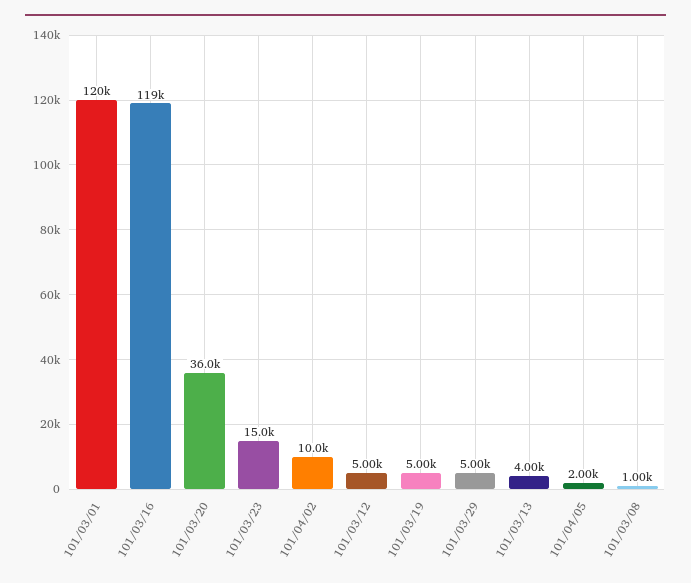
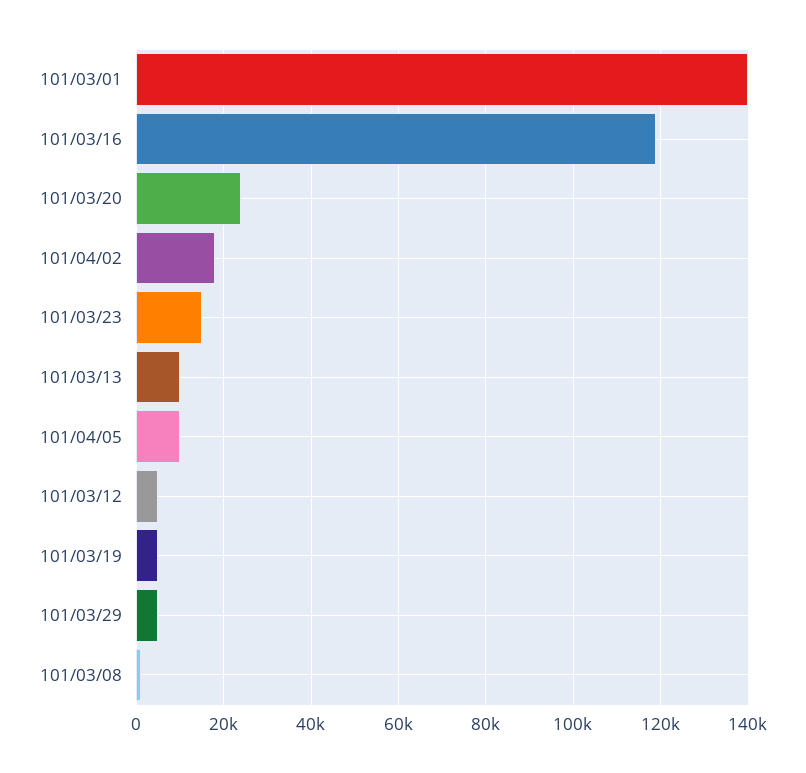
  {
-   "101/03/01": 120000,
+   "101/03/01": 140000,
    "101/03/16": 119000,
-   "101/03/20": 36000,
+   "101/03/20": 24000,
    "101/03/23": 15000,
-   "101/04/02": 10000,
+   "101/04/02": 18000,
    "101/03/12": 5000,
    "101/03/19": 5000,
    "101/03/29": 5000,
-   "101/03/13": 4000,
+   "101/03/13": 10000,
-   "101/04/05": 2000,
+   "101/04/05": 10000,
    "101/03/08": 1000
  }

